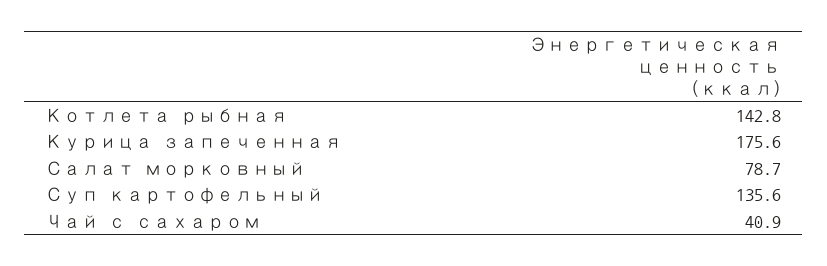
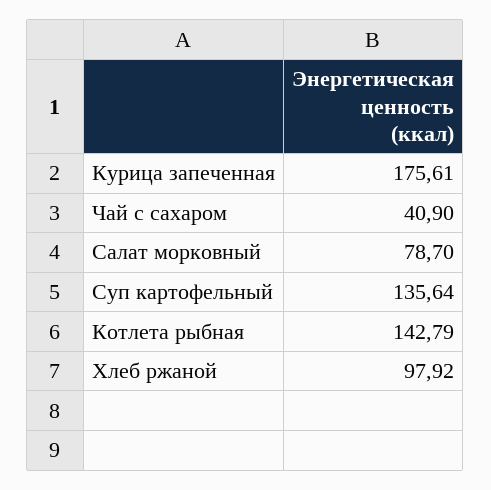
  {
    "Котлета рыбная": 142.79,
    "Курица запеченная": 175.61,
    "Салат морковный": 78.7,
    "Суп картофельный": 135.64,
-   "Чай с сахаром": 40.9
+   "Чай с сахаром": 40.9,
+   "Хлеб ржаной": 97.92
  }

